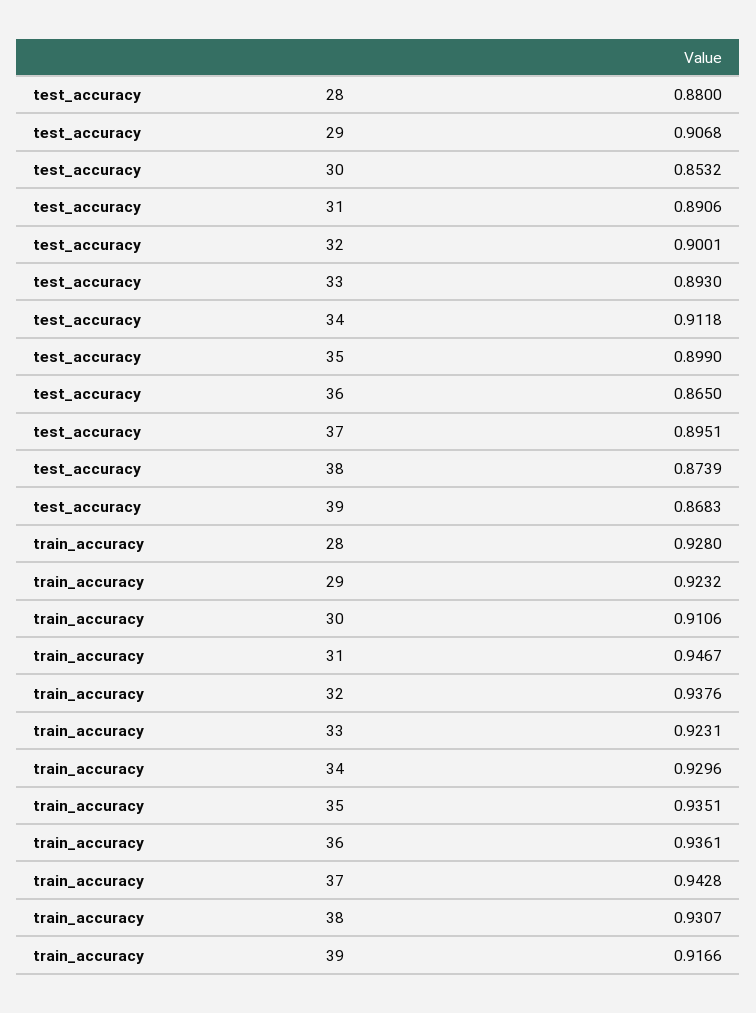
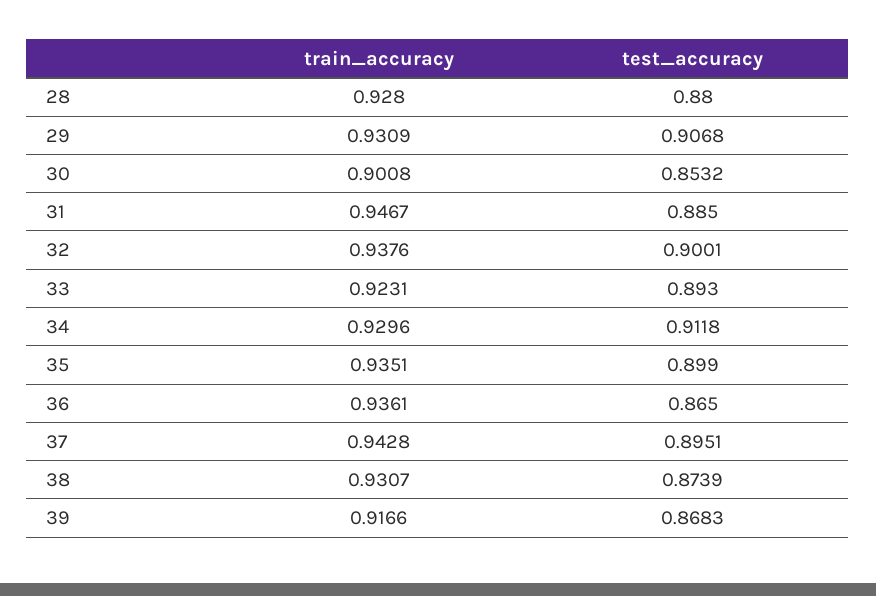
  {
    "test_accuracy": {
      "28": 0.88,
      "29": 0.9068,
      "30": 0.8532,
-     "31": 0.8906,
+     "31": 0.885,
      "32": 0.9001,
      "33": 0.893,
      "34": 0.9118,
      "35": 0.899,
      "36": 0.865,
      "37": 0.8951,
      "38": 0.8739,
      "39": 0.8683
    },
    "train_accuracy": {
      "28": 0.928,
-     "29": 0.9232,
+     "29": 0.9309,
-     "30": 0.9106,
+     "30": 0.9008,
      "31": 0.9467,
      "32": 0.9376,
      "33": 0.9231,
      "34": 0.9296,
      "35": 0.9351,
      "36": 0.9361,
      "37": 0.9428,
      "38": 0.9307,
      "39": 0.9166
    }
  }

